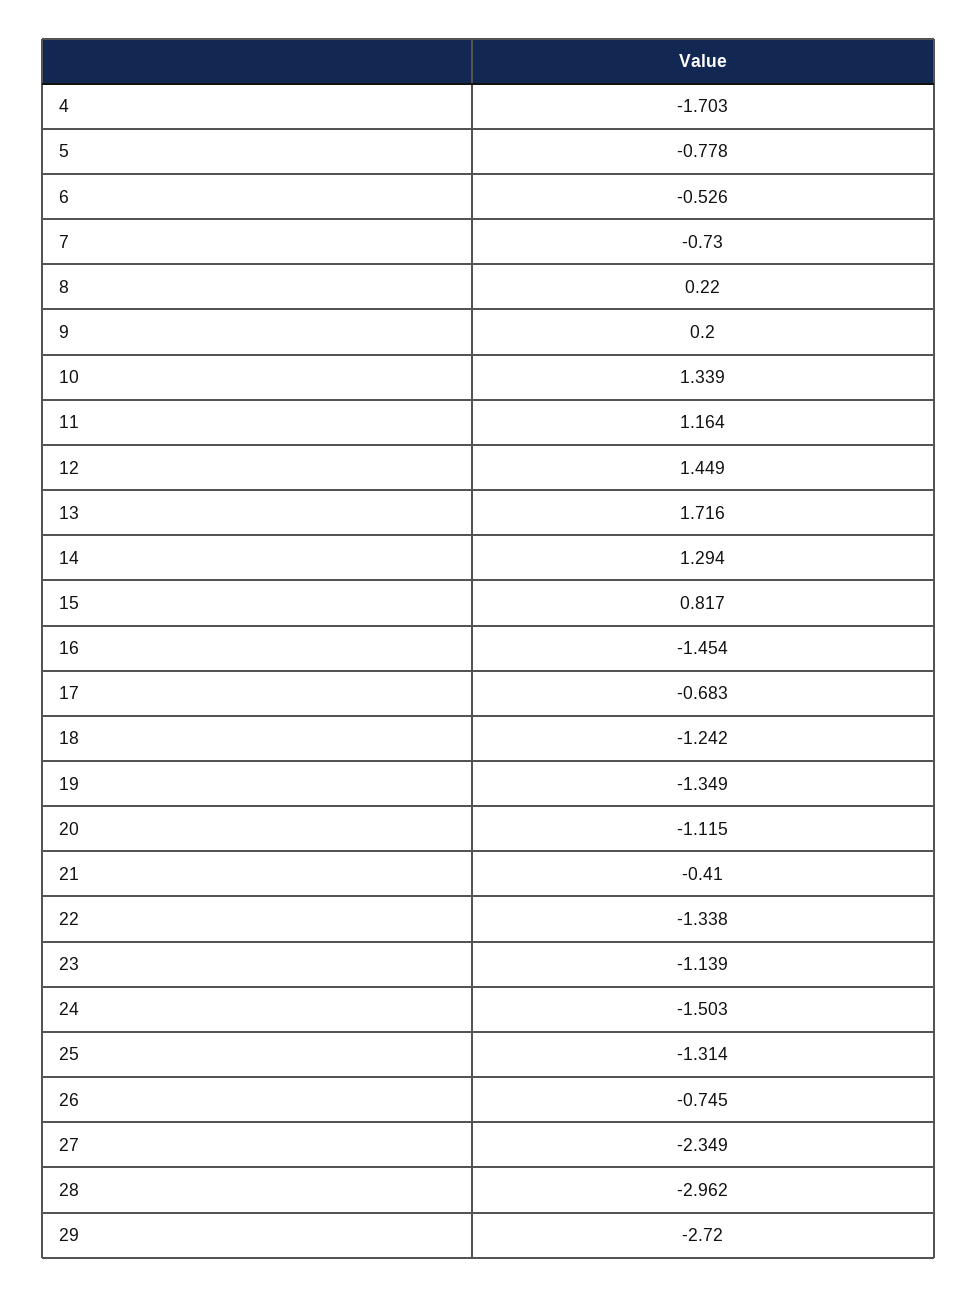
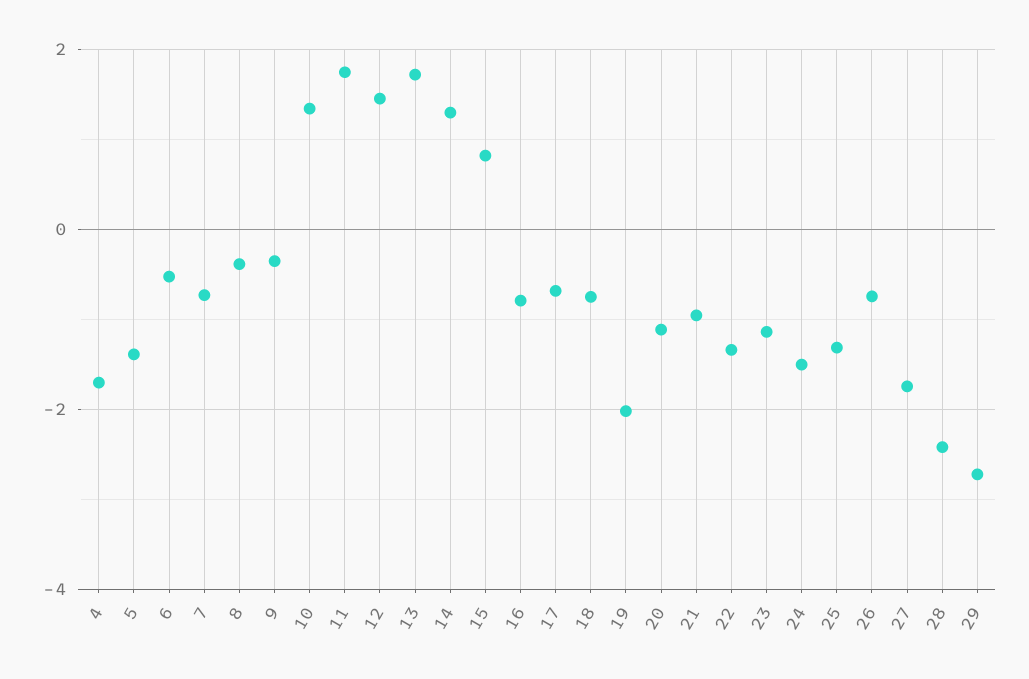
  {
    "4": -1.703,
-   "5": -0.778,
+   "5": -1.4,
    "6": -0.526,
    "7": -0.73,
-   "8": 0.22,
+   "8": -0.4,
-   "9": 0.2,
+   "9": -0.4,
    "10": 1.339,
-   "11": 1.164,
+   "11": 1.8,
    "12": 1.449,
    "13": 1.716,
    "14": 1.294,
    "15": 0.817,
-   "16": -1.454,
+   "16": -0.8,
    "17": -0.683,
-   "18": -1.242,
+   "18": -0.8,
-   "19": -1.349,
+   "19": -2,
    "20": -1.115,
-   "21": -0.41,
+   "21": -1,
    "22": -1.338,
    "23": -1.139,
    "24": -1.503,
    "25": -1.314,
    "26": -0.745,
-   "27": -2.349,
+   "27": -1.8,
-   "28": -2.962,
+   "28": -2.4,
    "29": -2.72
  }

